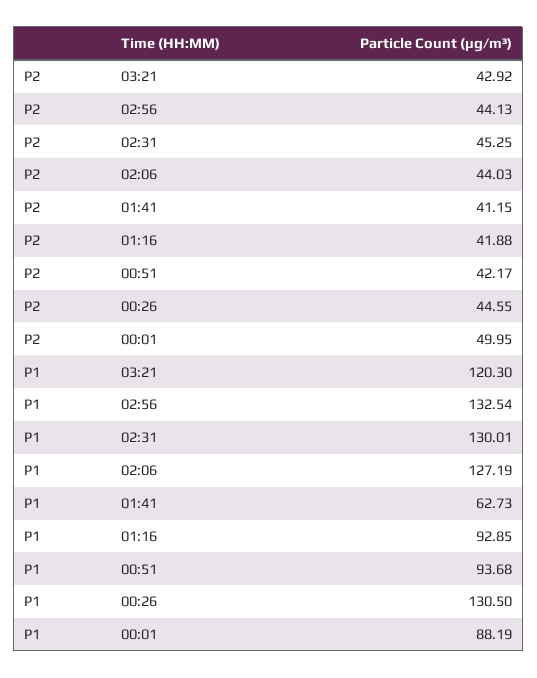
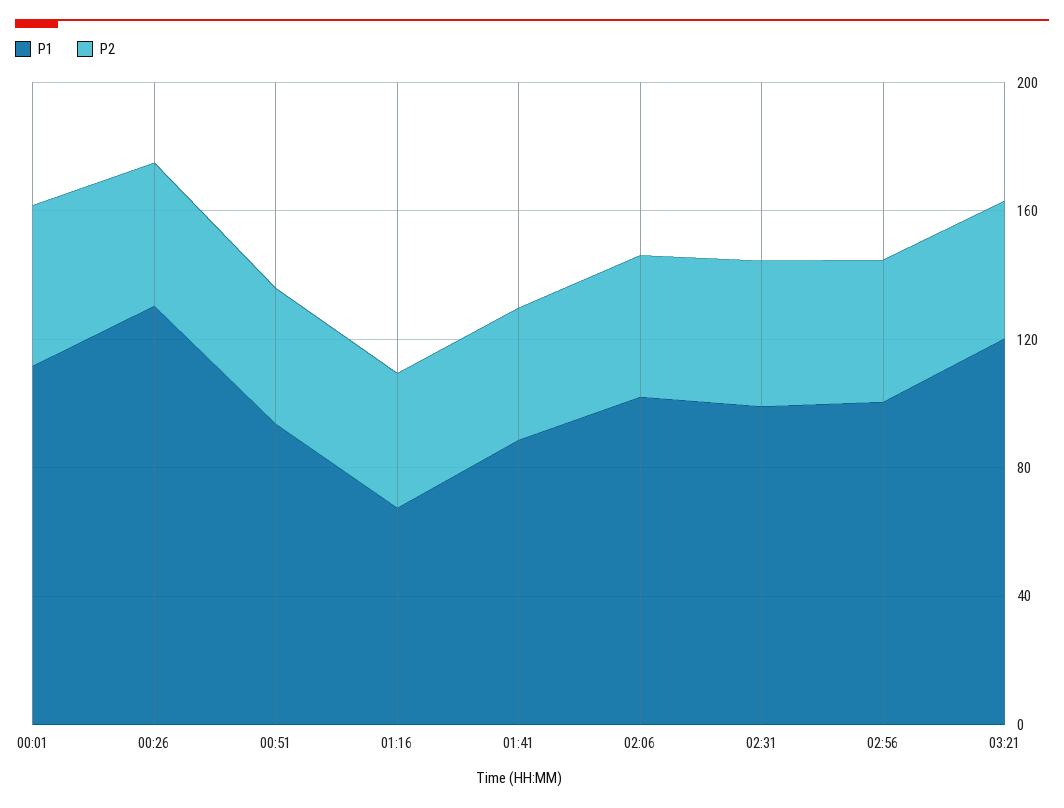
  {
    "P2": {
      "03:21": 42.92,
      "02:56": 44.13,
      "02:31": 45.25,
      "02:06": 44.03,
      "01:41": 41.15,
      "01:16": 41.88,
      "00:51": 42.17,
      "00:26": 44.55,
      "00:01": 49.95
    },
    "P1": {
      "03:21": 120.3,
-     "02:56": 132.54,
+     "02:56": 100,
-     "02:31": 130.01,
+     "02:31": 100,
-     "02:06": 127.19,
+     "02:06": 100,
-     "01:41": 62.73,
+     "01:41": 90,
-     "01:16": 92.85,
+     "01:16": 70,
      "00:51": 93.68,
      "00:26": 130.5,
-     "00:01": 88.19
+     "00:01": 110
    }
  }

